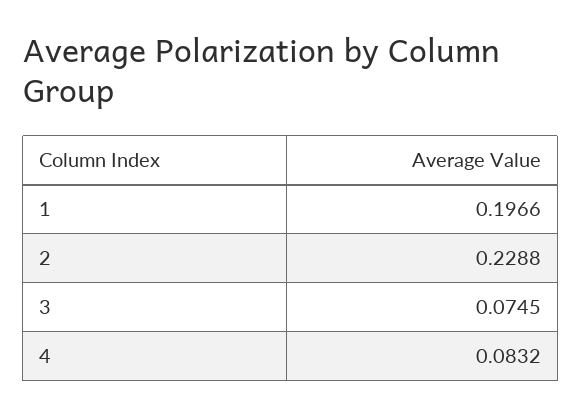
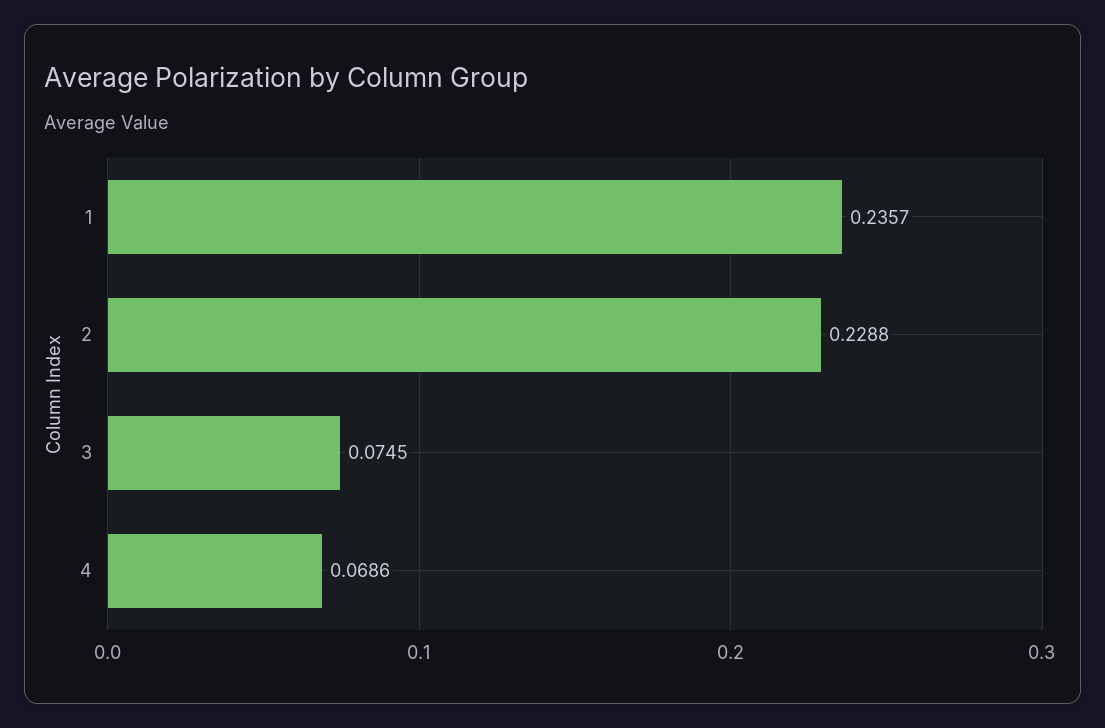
  {
-   "1": 0.1966,
+   "1": 0.2357,
    "2": 0.2288,
    "3": 0.0745,
-   "4": 0.0832
+   "4": 0.0686
  }

